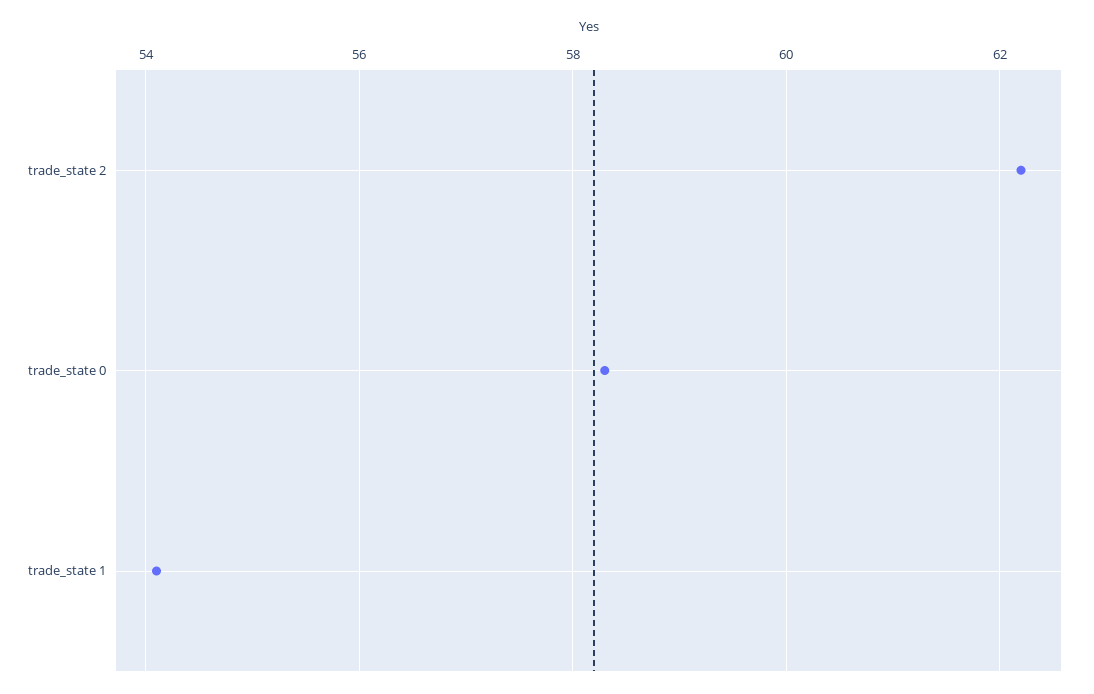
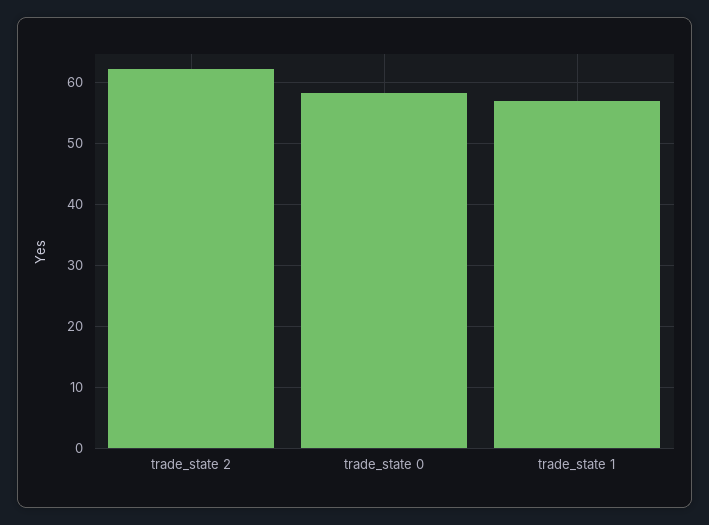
  {
    "trade_state 2": 62,
    "trade_state 0": 58.5,
-   "trade_state 1": 54
+   "trade_state 1": 57
  }

